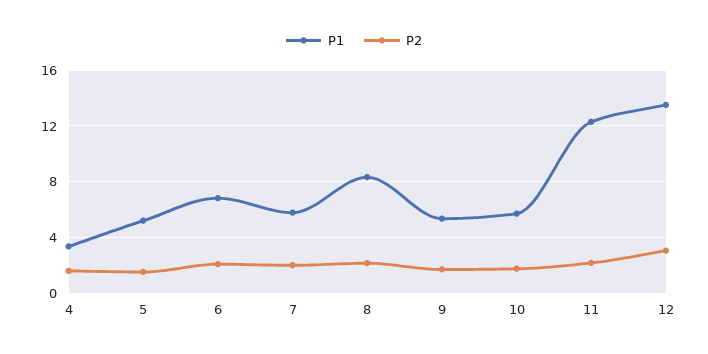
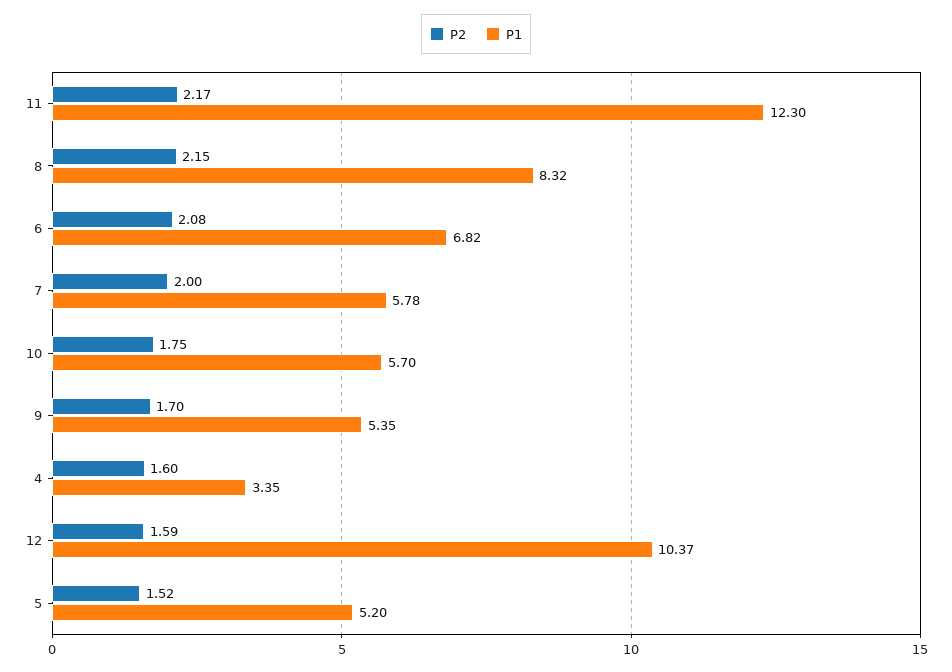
  {
    "P1": {
      "4": 3.35,
      "5": 5.2,
      "6": 6.82,
      "7": 5.78,
      "8": 8.32,
      "9": 5.35,
      "10": 5.7,
      "11": 12.3,
-     "12": 13.5
+     "12": 10.37
    },
    "P2": {
      "4": 1.6,
      "5": 1.52,
      "6": 2.08,
      "7": 2,
      "8": 2.15,
      "9": 1.7,
      "10": 1.75,
      "11": 2.17,
-     "12": 3
+     "12": 1.59
    }
  }

